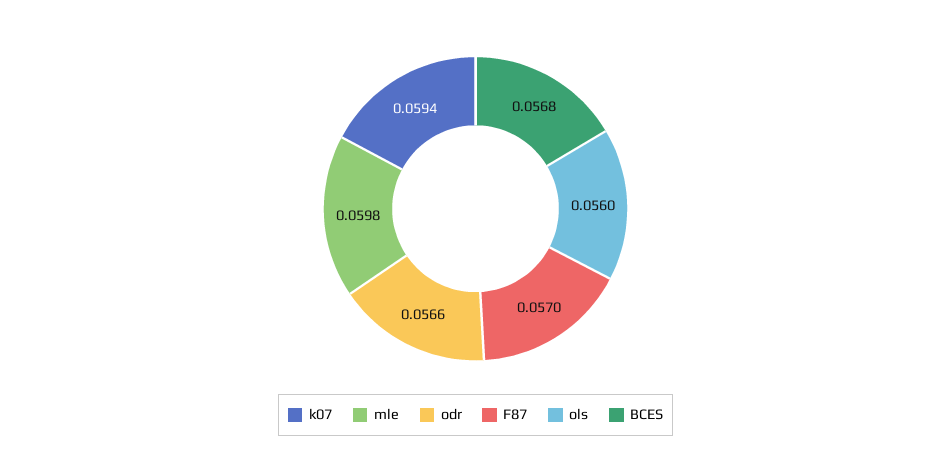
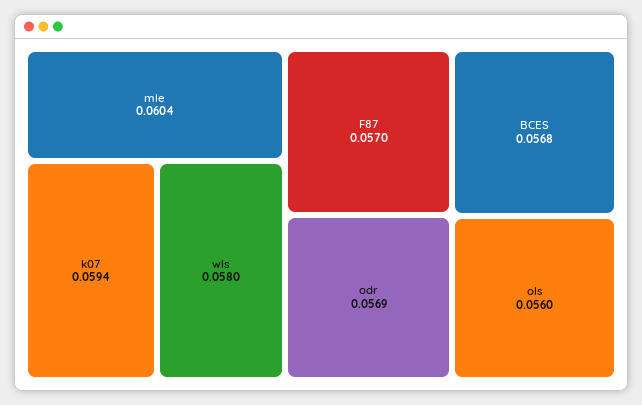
  {
    "k07": 0.0594,
-   "mle": 0.0598,
+   "mle": 0.0604,
-   "odr": 0.0566,
+   "odr": 0.0569,
    "F87": 0.057,
    "ols": 0.056,
-   "BCES": 0.0568
+   "BCES": 0.0568,
+   "wls": 0.058
  }

